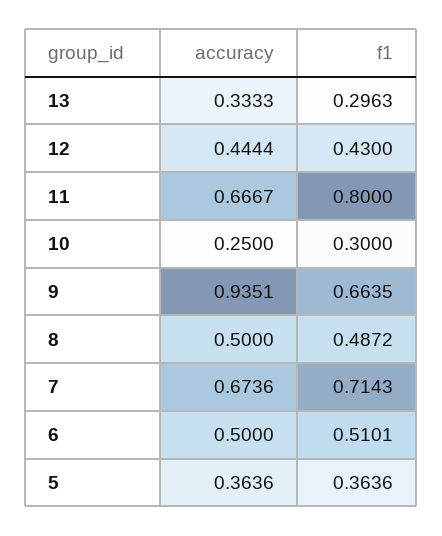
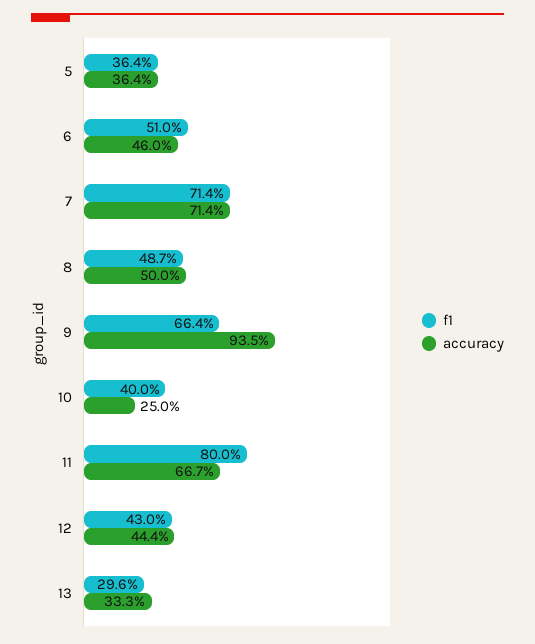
  {
    "accuracy": {
      "13": 0.3333,
      "12": 0.4444,
      "11": 0.6667,
      "10": 0.25,
      "9": 0.9351,
      "8": 0.5,
-     "7": 0.6736,
+     "7": 0.714,
-     "6": 0.5,
+     "6": 0.46,
      "5": 0.3636
    },
    "f1": {
      "13": 0.2963,
      "12": 0.43,
      "11": 0.8,
-     "10": 0.3,
+     "10": 0.4,
      "9": 0.6635,
      "8": 0.4872,
      "7": 0.7143,
      "6": 0.5101,
      "5": 0.3636
    }
  }

